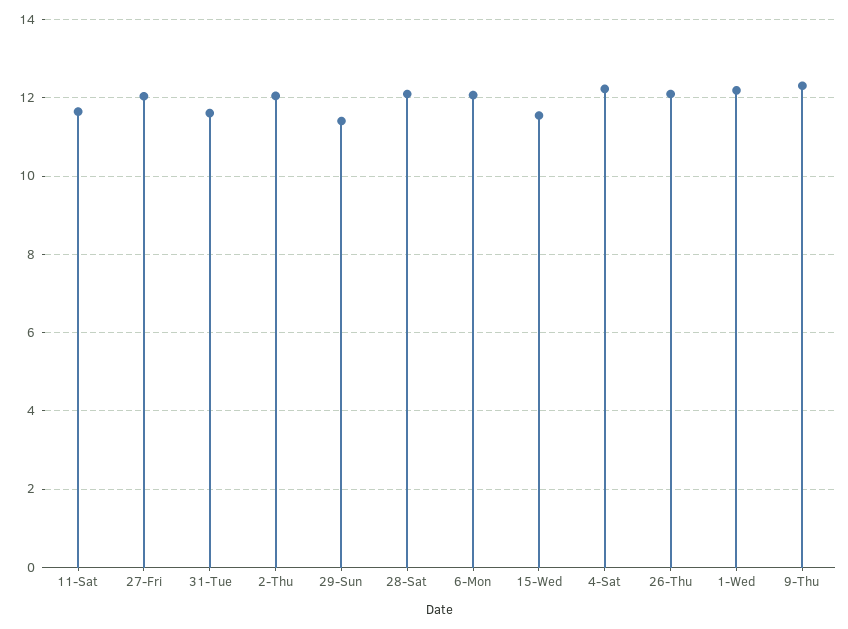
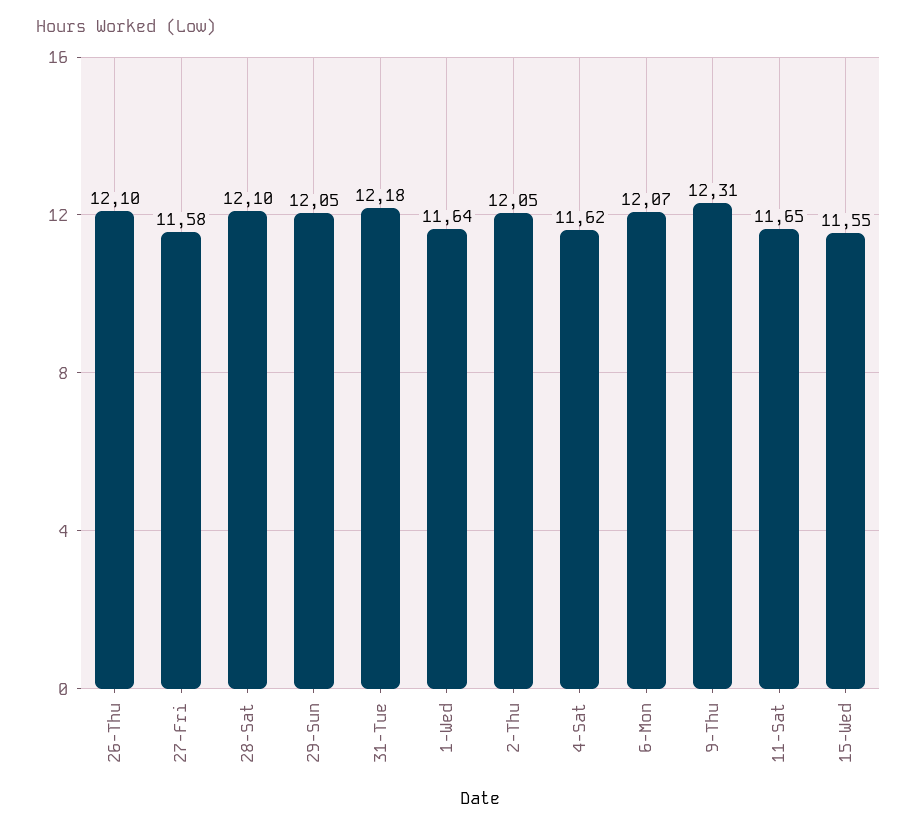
  {
    "11-Sat": 11.65,
-   "27-Fri": 12,
+   "27-Fri": 11.58,
-   "31-Tue": 11.6,
+   "31-Tue": 12.18,
    "2-Thu": 12.05,
-   "29-Sun": 11.4,
+   "29-Sun": 12.05,
    "28-Sat": 12.1,
    "6-Mon": 12.07,
    "15-Wed": 11.55,
-   "4-Sat": 12.2,
+   "4-Sat": 11.62,
    "26-Thu": 12.1,
-   "1-Wed": 12.2,
+   "1-Wed": 11.64,
    "9-Thu": 12.31
  }

